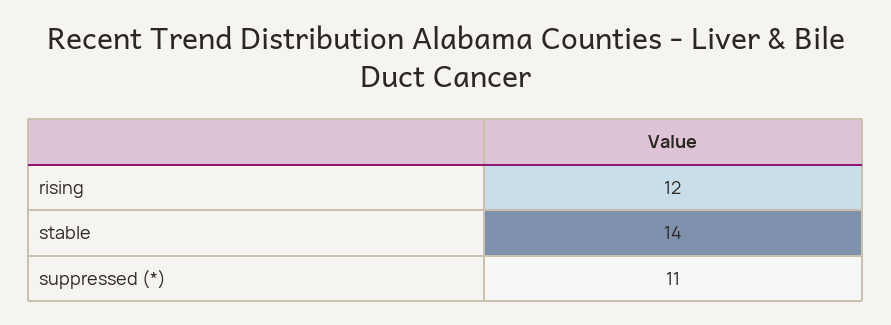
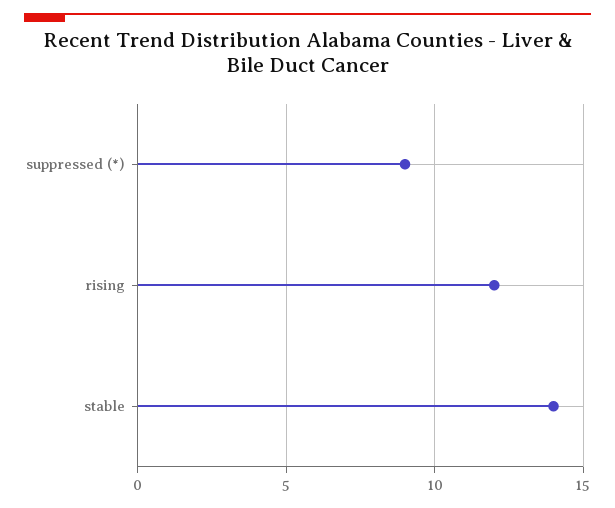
  {
    "rising": 12,
    "stable": 14,
-   "suppressed (*)": 11
+   "suppressed (*)": 9
  }

